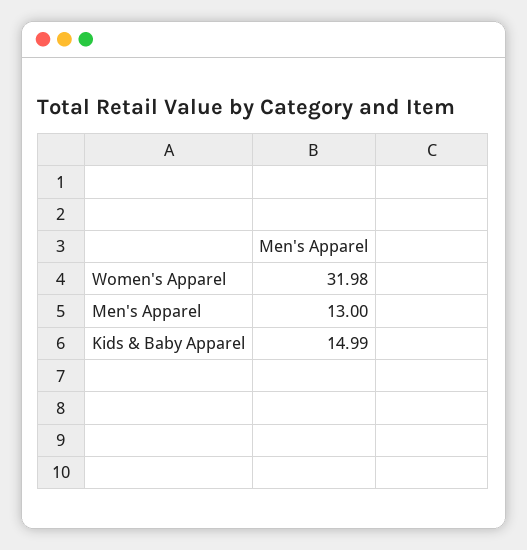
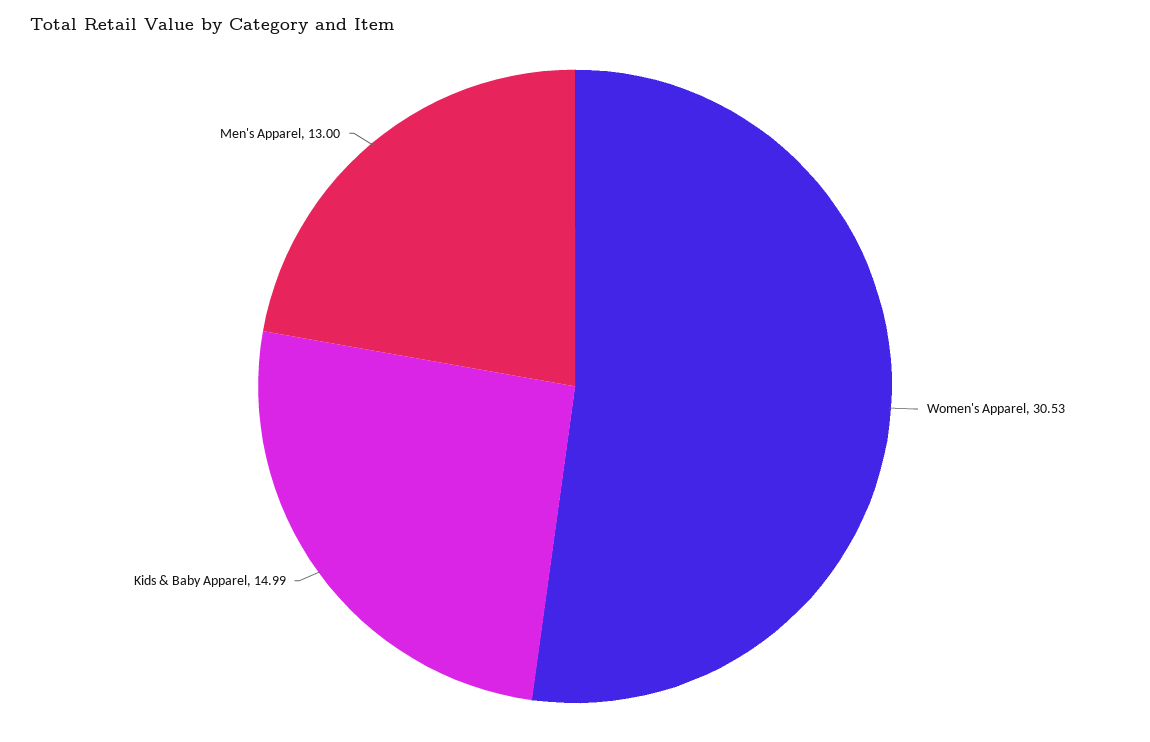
  {
-   "Women's Apparel": 31.98,
+   "Women's Apparel": 30.53,
    "Men's Apparel": 13,
    "Kids & Baby Apparel": 14.99
  }

